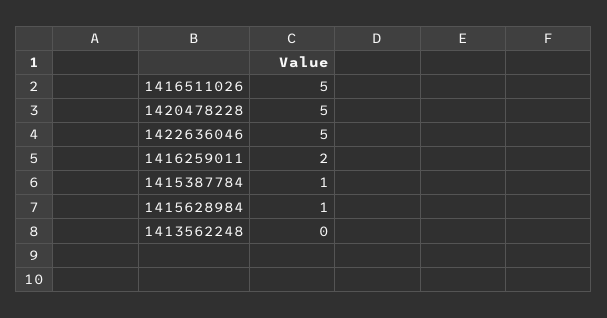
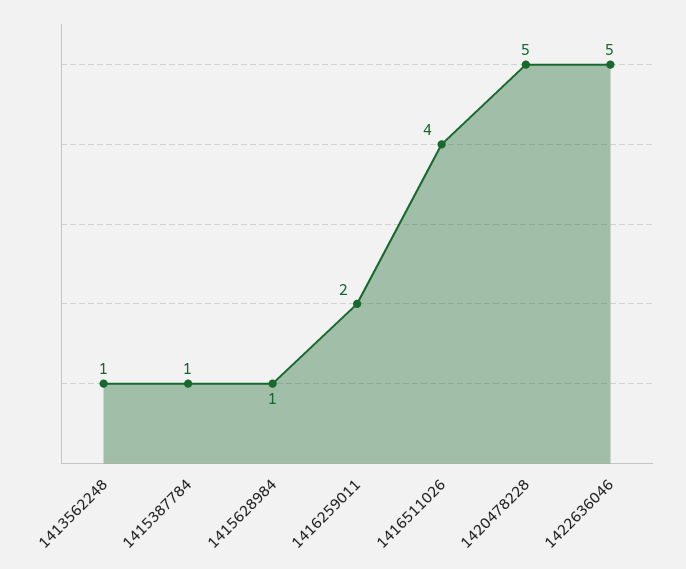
  {
-   "1416511026": 5,
+   "1416511026": 4,
    "1420478228": 5,
    "1422636046": 5,
    "1416259011": 2,
    "1415387784": 1,
    "1415628984": 1,
-   "1413562248": 0
+   "1413562248": 1
  }

